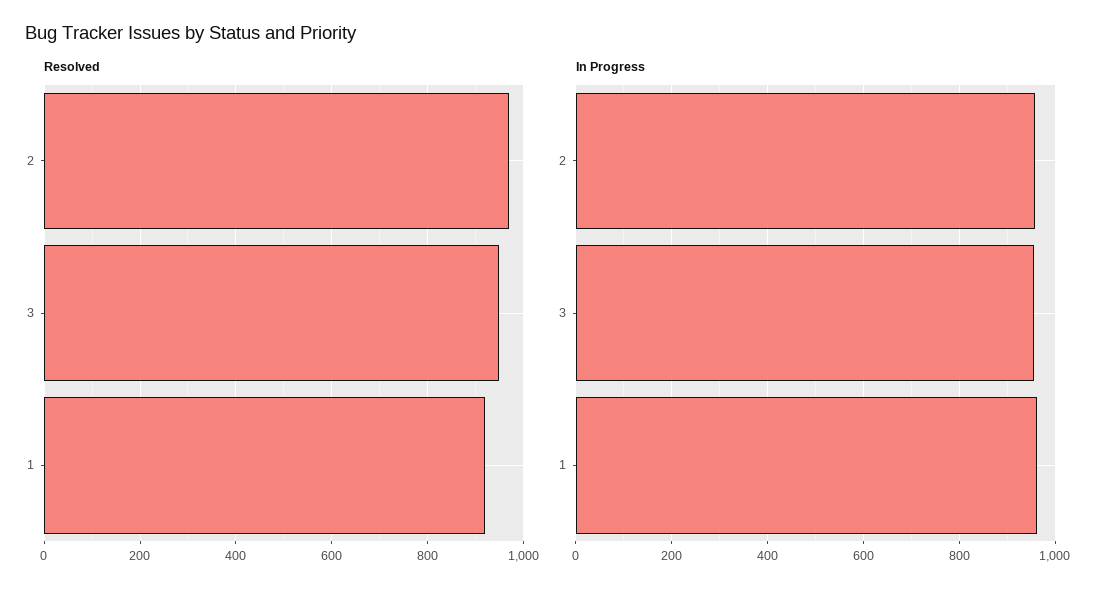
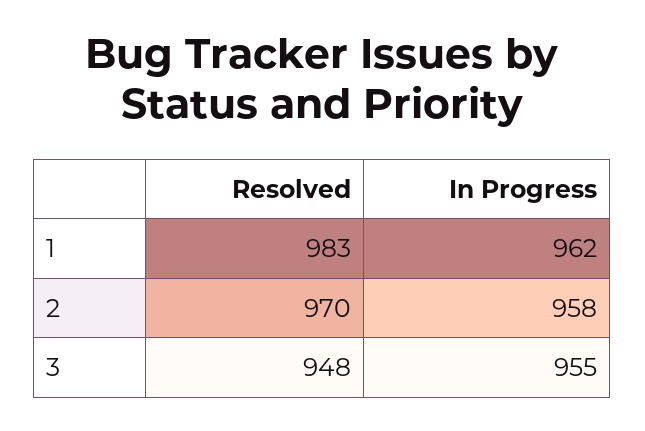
  {
    "Resolved": {
      "2": 970,
      "3": 948,
-     "1": 920
+     "1": 983
    },
    "In Progress": {
      "2": 958,
      "3": 955,
      "1": 962
    }
  }

